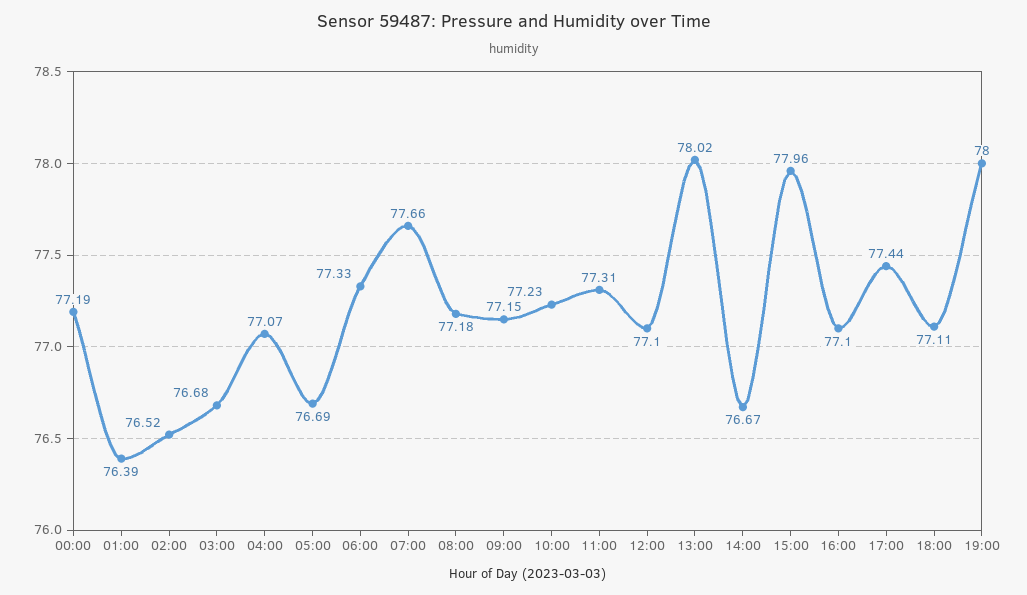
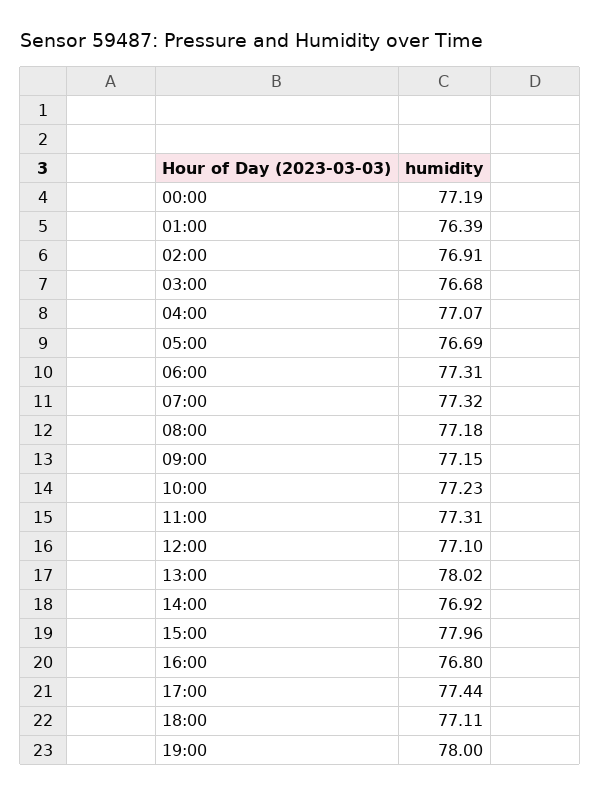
  {
    "00:00": 77.19,
    "01:00": 76.39,
-   "02:00": 76.52,
+   "02:00": 76.91,
    "03:00": 76.68,
    "04:00": 77.07,
    "05:00": 76.69,
-   "06:00": 77.33,
+   "06:00": 77.31,
-   "07:00": 77.66,
+   "07:00": 77.32,
    "08:00": 77.18,
    "09:00": 77.15,
    "10:00": 77.23,
    "11:00": 77.31,
    "12:00": 77.1,
    "13:00": 78.02,
-   "14:00": 76.67,
+   "14:00": 76.92,
    "15:00": 77.96,
-   "16:00": 77.1,
+   "16:00": 76.8,
    "17:00": 77.44,
    "18:00": 77.11,
    "19:00": 78
  }

